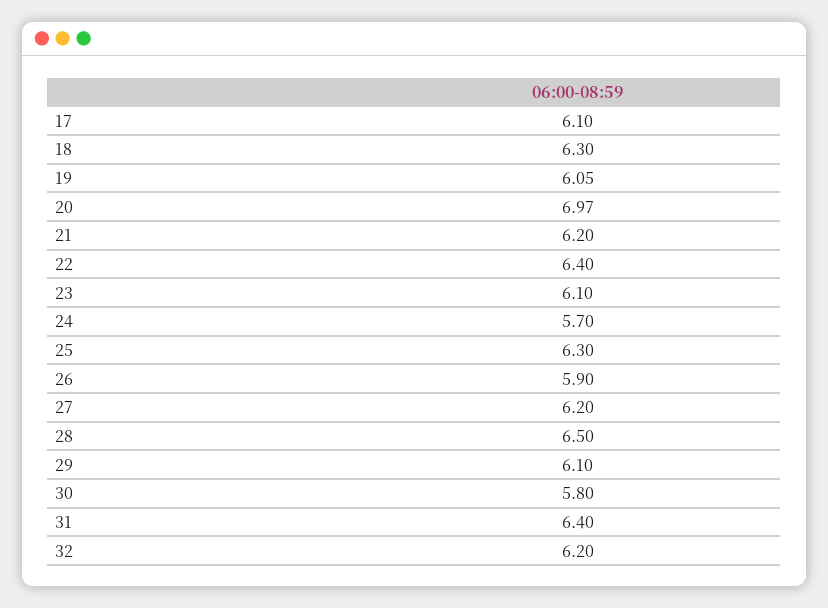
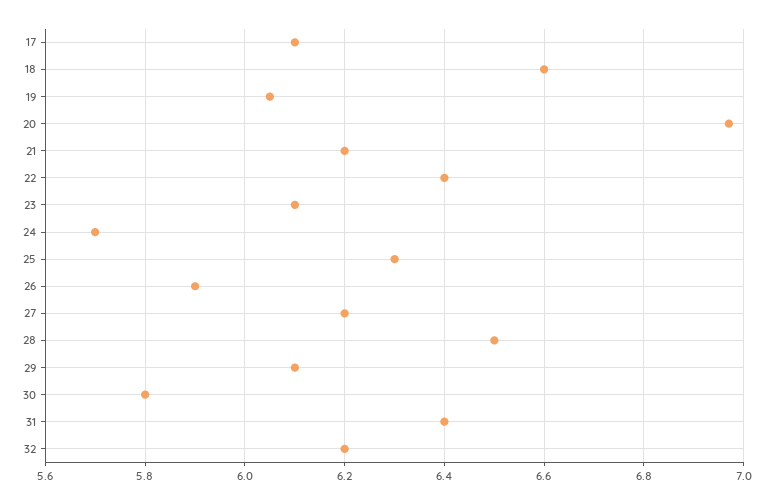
  {
    "17": 6.1,
-   "18": 6.3,
+   "18": 6.6,
    "19": 6.05,
    "20": 6.97,
    "21": 6.2,
    "22": 6.4,
    "23": 6.1,
    "24": 5.7,
    "25": 6.3,
    "26": 5.9,
    "27": 6.2,
    "28": 6.5,
    "29": 6.1,
    "30": 5.8,
    "31": 6.4,
    "32": 6.2
  }

